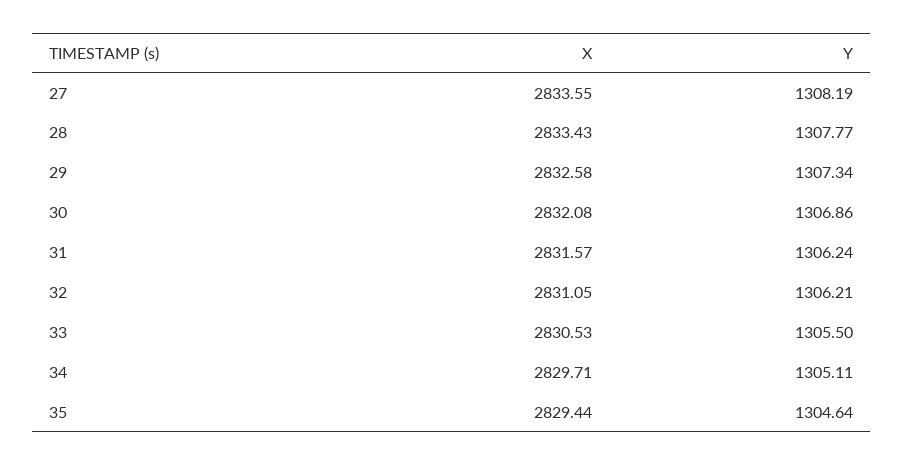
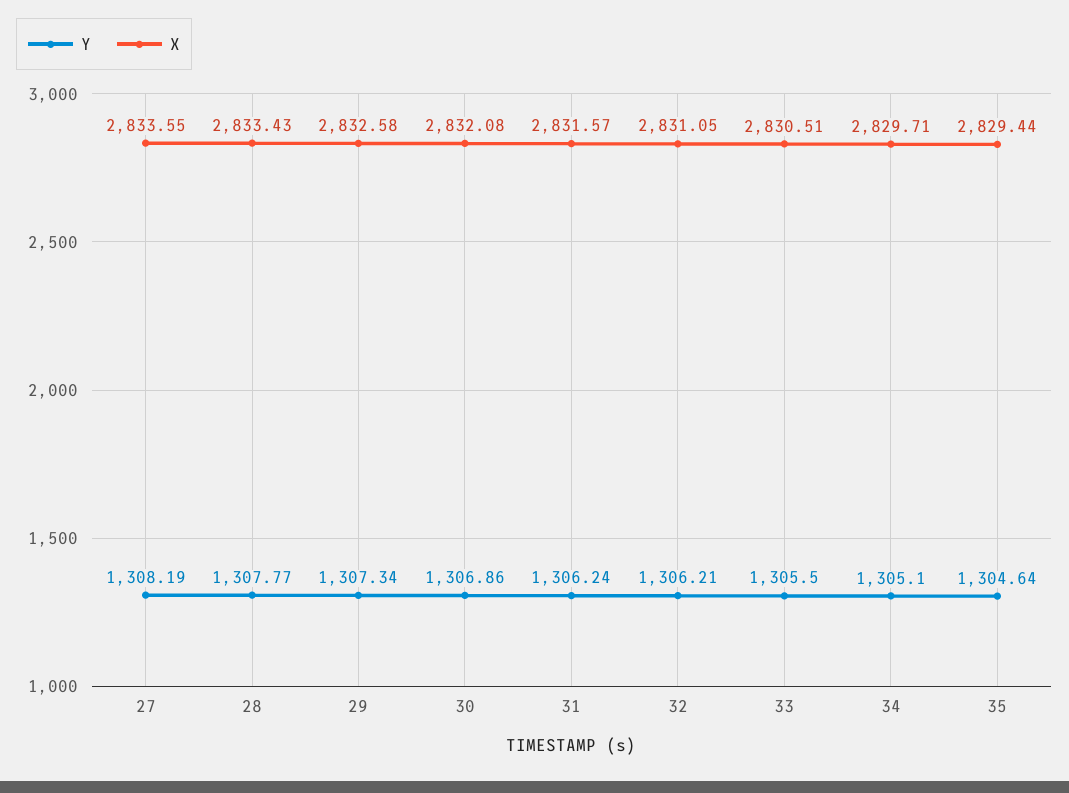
  {
    "X": {
      "27": 2833.55,
      "28": 2833.43,
      "29": 2832.58,
      "30": 2832.08,
      "31": 2831.57,
      "32": 2831.05,
-     "33": 2830.53,
+     "33": 2830.51,
      "34": 2829.71,
      "35": 2829.44
    },
    "Y": {
      "27": 1308.19,
      "28": 1307.77,
      "29": 1307.34,
      "30": 1306.86,
      "31": 1306.24,
      "32": 1306.21,
      "33": 1305.5,
-     "34": 1305.11,
+     "34": 1305.1,
      "35": 1304.64
    }
  }

